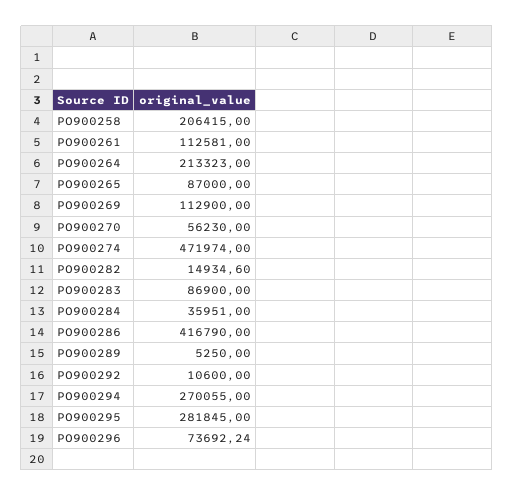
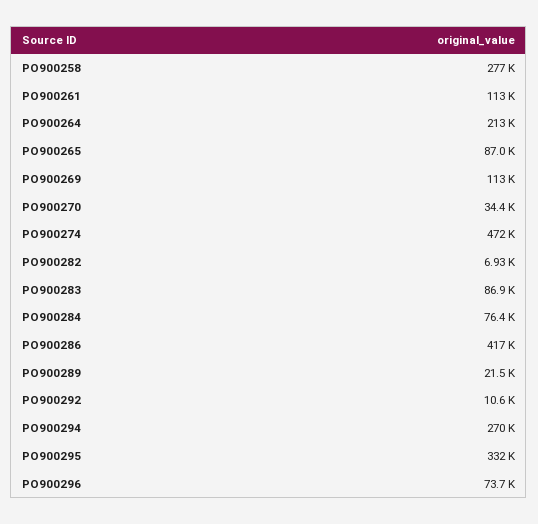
  {
-   "PO900258": 206415,
+   "PO900258": 277000,
    "PO900261": 112581,
    "PO900264": 213323,
    "PO900265": 87000,
    "PO900269": 112900,
-   "PO900270": 56230,
+   "PO900270": 34400,
    "PO900274": 471974,
-   "PO900282": 14934.6,
+   "PO900282": 6930,
    "PO900283": 86900,
-   "PO900284": 35951,
+   "PO900284": 76400,
    "PO900286": 416790,
-   "PO900289": 5250,
+   "PO900289": 21500,
    "PO900292": 10600,
    "PO900294": 270055,
-   "PO900295": 281845,
+   "PO900295": 332000,
    "PO900296": 73692.24
  }

